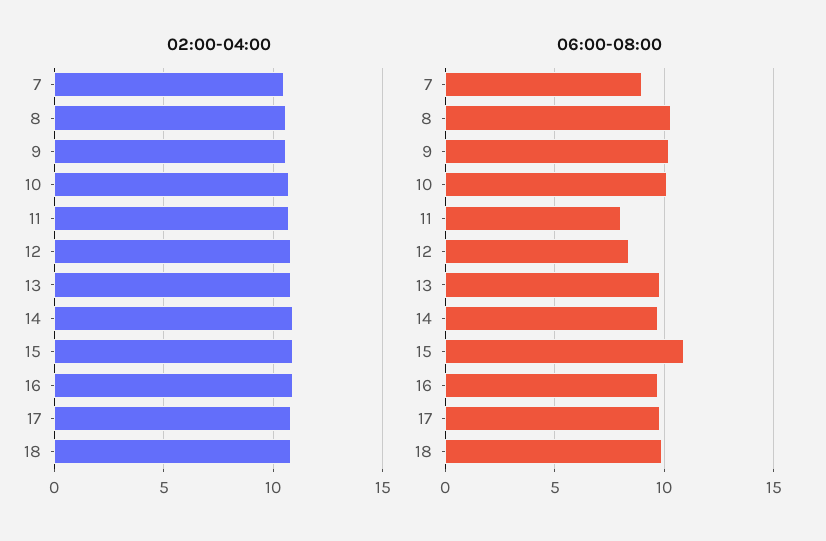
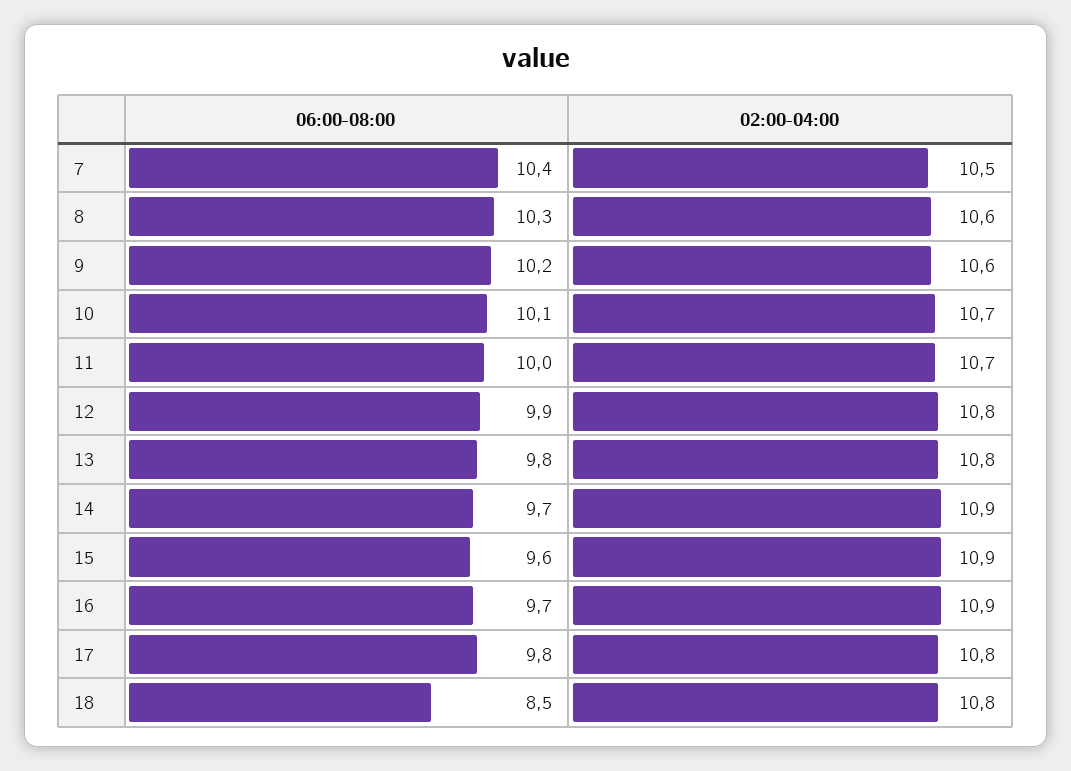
  {
    "02:00-04:00": {
      "7": 10.5,
      "8": 10.6,
      "9": 10.6,
      "10": 10.7,
      "11": 10.7,
      "12": 10.8,
      "13": 10.8,
      "14": 10.9,
      "15": 10.9,
      "16": 10.9,
      "17": 10.8,
      "18": 10.8
    },
    "06:00-08:00": {
-     "7": 9,
+     "7": 10.4,
      "8": 10.3,
      "9": 10.2,
      "10": 10.1,
-     "11": 8,
+     "11": 10,
-     "12": 8.5,
+     "12": 9.9,
      "13": 9.8,
      "14": 9.7,
-     "15": 11,
+     "15": 9.6,
      "16": 9.7,
      "17": 9.8,
-     "18": 10
+     "18": 8.5
    }
  }

